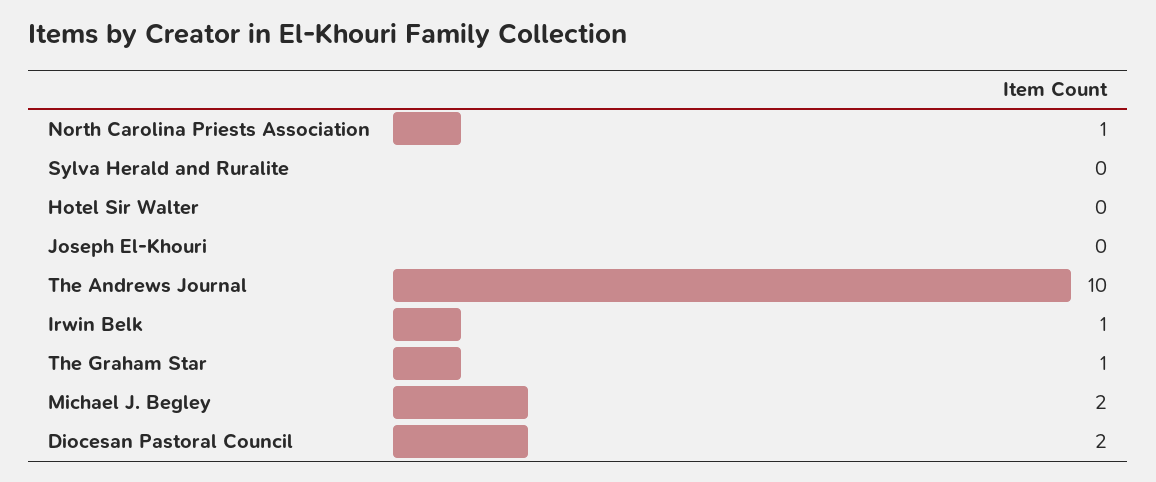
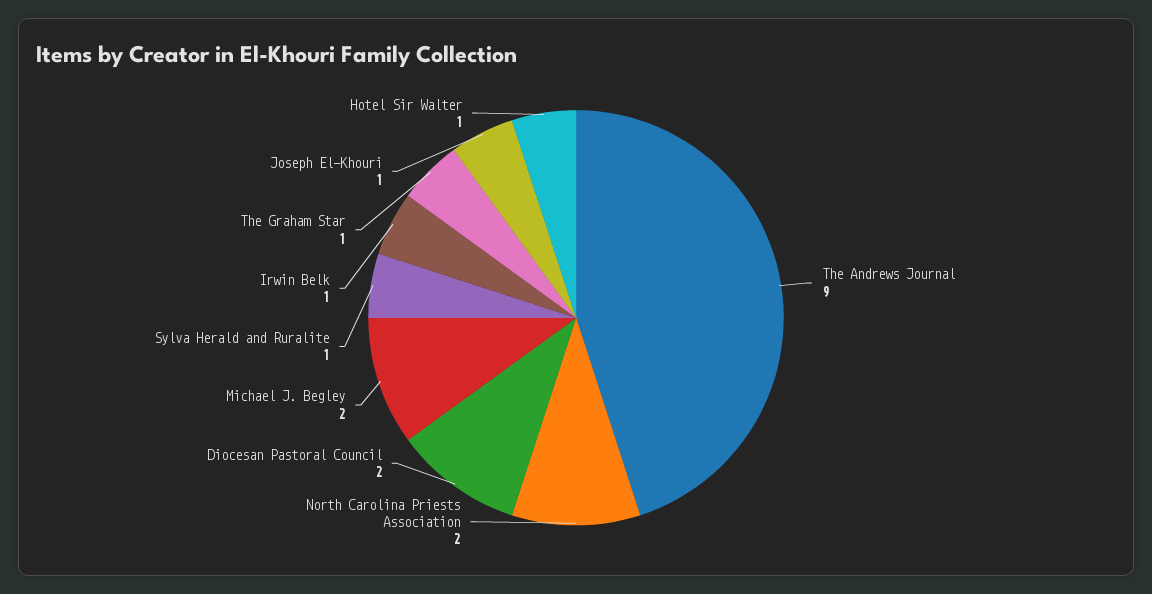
  {
-   "North Carolina Priests Association": 1,
+   "North Carolina Priests Association": 2,
-   "Sylva Herald and Ruralite": 0,
+   "Sylva Herald and Ruralite": 1,
-   "Hotel Sir Walter": 0,
+   "Hotel Sir Walter": 1,
-   "Joseph El-Khouri": 0,
+   "Joseph El-Khouri": 1,
-   "The Andrews Journal": 10,
+   "The Andrews Journal": 9,
    "Irwin Belk": 1,
    "The Graham Star": 1,
    "Michael J. Begley": 2,
    "Diocesan Pastoral Council": 2
  }

